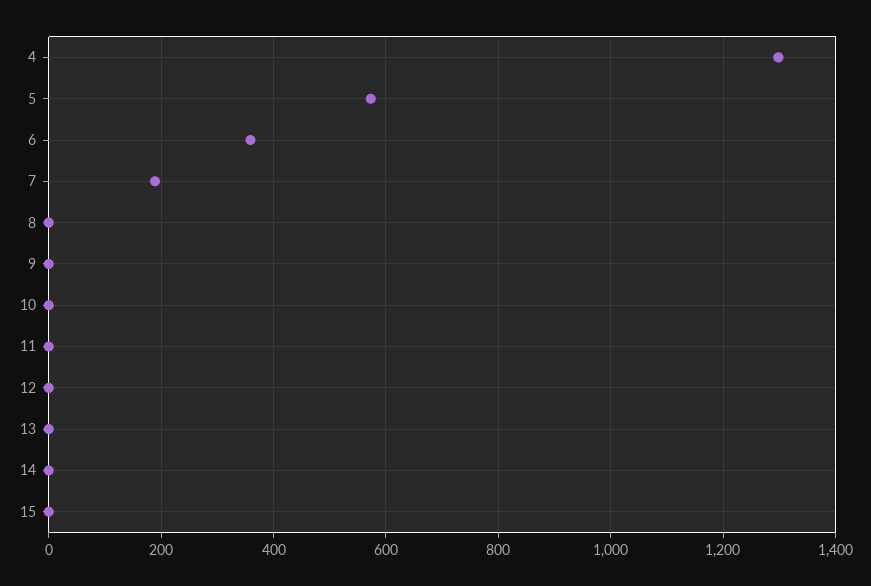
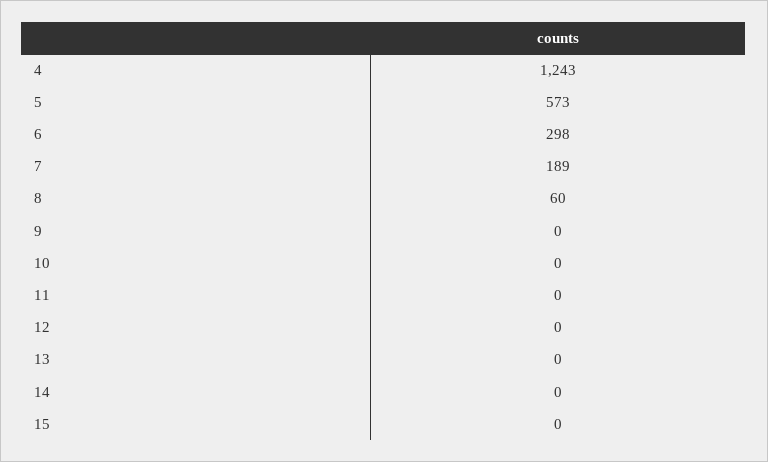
  {
-   "4": 1300,
+   "4": 1243,
    "5": 573,
-   "6": 360,
+   "6": 298,
    "7": 189,
-   "8": 0,
+   "8": 60,
    "9": 0,
    "10": 0,
    "11": 0,
    "12": 0,
    "13": 0,
    "14": 0,
    "15": 0
  }

